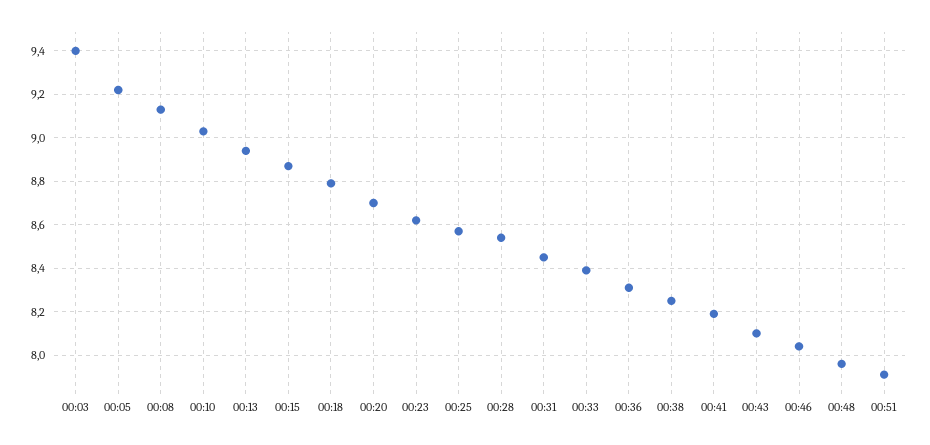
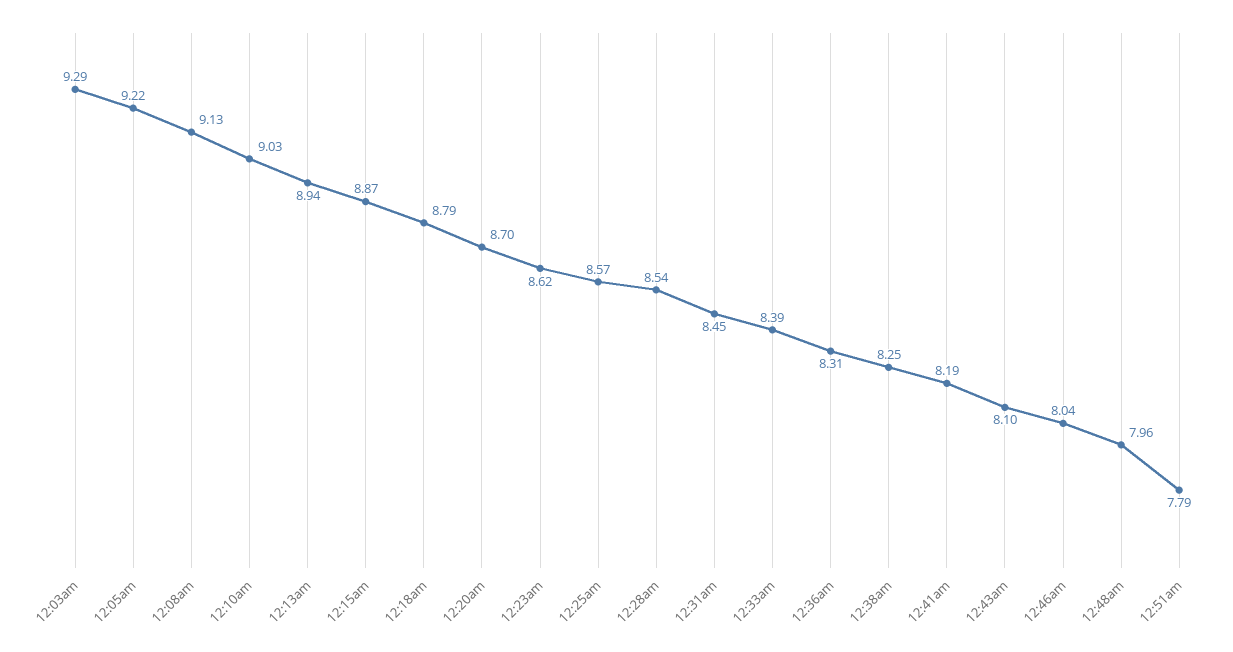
  {
-   "00:03": 9.4,
+   "00:03": 9.29,
    "00:05": 9.22,
    "00:08": 9.13,
    "00:10": 9.03,
    "00:13": 8.94,
    "00:15": 8.87,
    "00:18": 8.79,
    "00:20": 8.7,
    "00:23": 8.62,
    "00:25": 8.57,
    "00:28": 8.54,
    "00:31": 8.45,
    "00:33": 8.39,
    "00:36": 8.31,
    "00:38": 8.25,
    "00:41": 8.19,
    "00:43": 8.1,
    "00:46": 8.04,
    "00:48": 7.96,
-   "00:51": 7.9
+   "00:51": 7.79
  }

